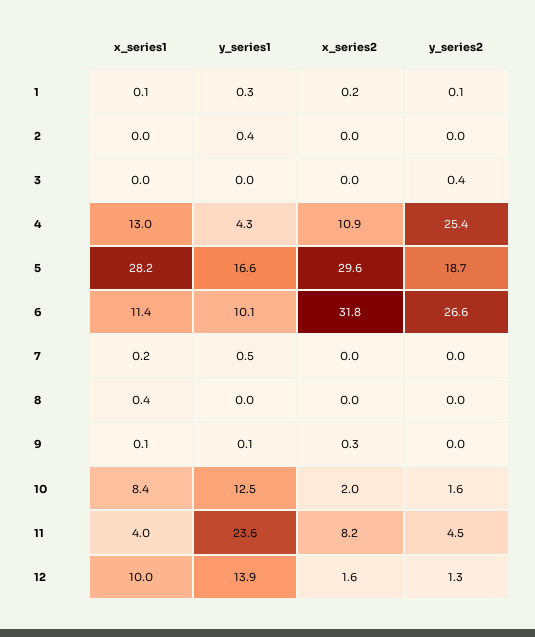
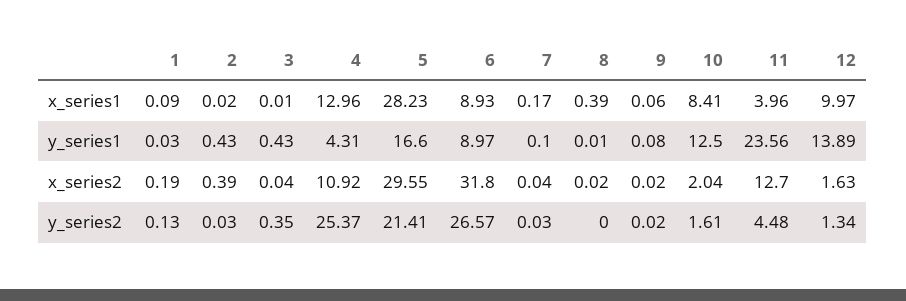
  {
    "x_series1": {
      "1": 0.09,
      "2": 0.02,
      "3": 0.01,
      "4": 12.96,
      "5": 28.23,
-     "6": 11.4,
+     "6": 8.93,
      "7": 0.17,
      "8": 0.39,
      "9": 0.06,
      "10": 8.41,
      "11": 3.96,
      "12": 9.97
    },
    "y_series1": {
-     "1": 0.3,
+     "1": 0.03,
      "2": 0.43,
-     "3": 0,
+     "3": 0.43,
      "4": 4.31,
      "5": 16.6,
-     "6": 10.1,
+     "6": 8.97,
-     "7": 0.5,
+     "7": 0.1,
      "8": 0.01,
      "9": 0.08,
      "10": 12.5,
      "11": 23.56,
      "12": 13.89
    },
    "x_series2": {
      "1": 0.19,
-     "2": 0,
+     "2": 0.39,
      "3": 0.04,
      "4": 10.92,
      "5": 29.55,
      "6": 31.8,
      "7": 0.04,
      "8": 0.02,
-     "9": 0.3,
+     "9": 0.02,
      "10": 2.04,
-     "11": 8.2,
+     "11": 12.7,
      "12": 1.63
    },
    "y_series2": {
      "1": 0.13,
      "2": 0.03,
      "3": 0.35,
      "4": 25.37,
-     "5": 18.7,
+     "5": 21.41,
      "6": 26.57,
      "7": 0.03,
      "8": 0,
      "9": 0.02,
      "10": 1.61,
      "11": 4.48,
      "12": 1.34
    }
  }

